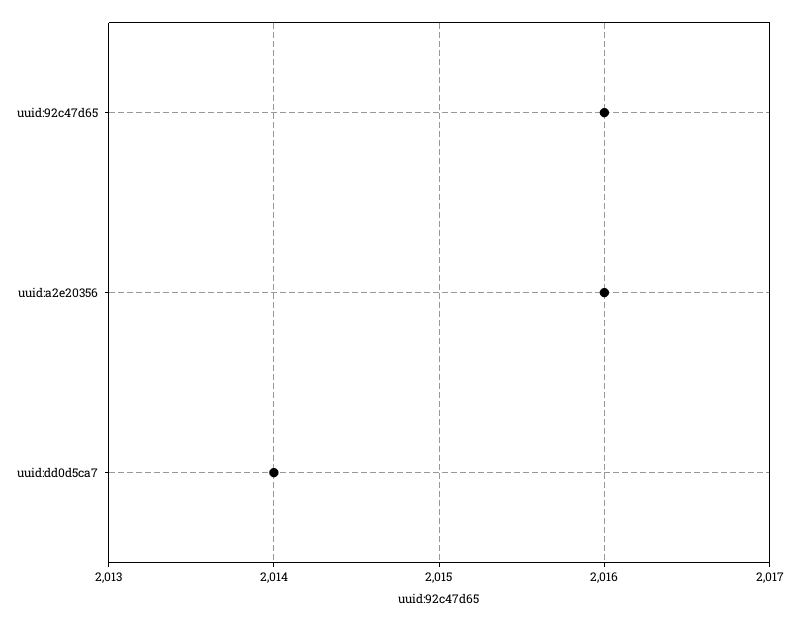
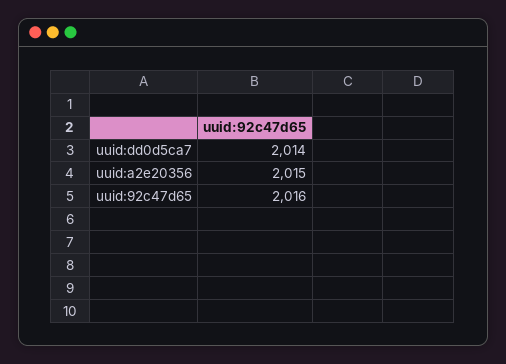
  {
    "uuid:92c47d65": 2016,
-   "uuid:a2e20356": 2016,
+   "uuid:a2e20356": 2015,
    "uuid:dd0d5ca7": 2014
  }

